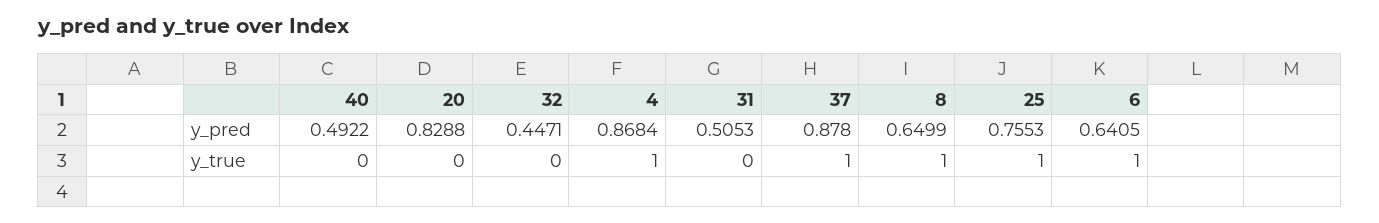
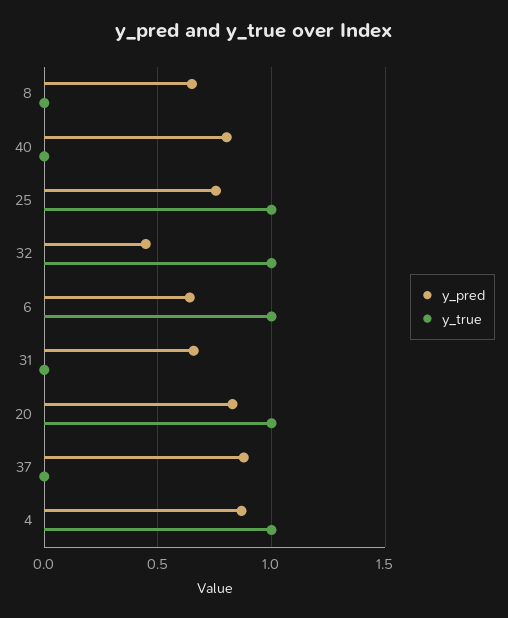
  {
    "y_pred": {
-     "40": 0.4922,
+     "40": 0.8,
      "20": 0.8288,
      "32": 0.4471,
      "4": 0.8684,
-     "31": 0.5053,
+     "31": 0.65,
      "37": 0.878,
      "8": 0.6499,
      "25": 0.7553,
      "6": 0.6405
    },
    "y_true": {
      "40": 0,
-     "20": 0,
+     "20": 1,
-     "32": 0,
+     "32": 1,
      "4": 1,
      "31": 0,
-     "37": 1,
+     "37": 0,
-     "8": 1,
+     "8": 0,
      "25": 1,
      "6": 1
    }
  }

